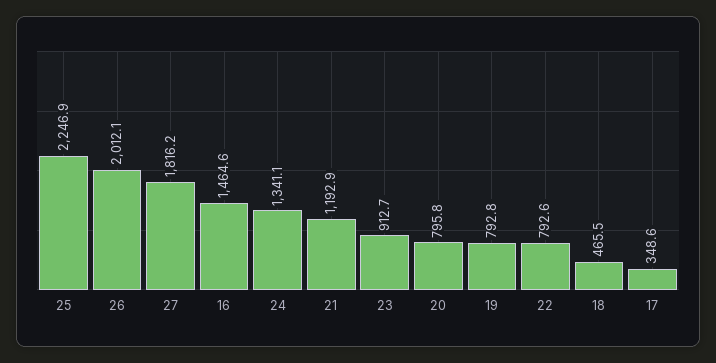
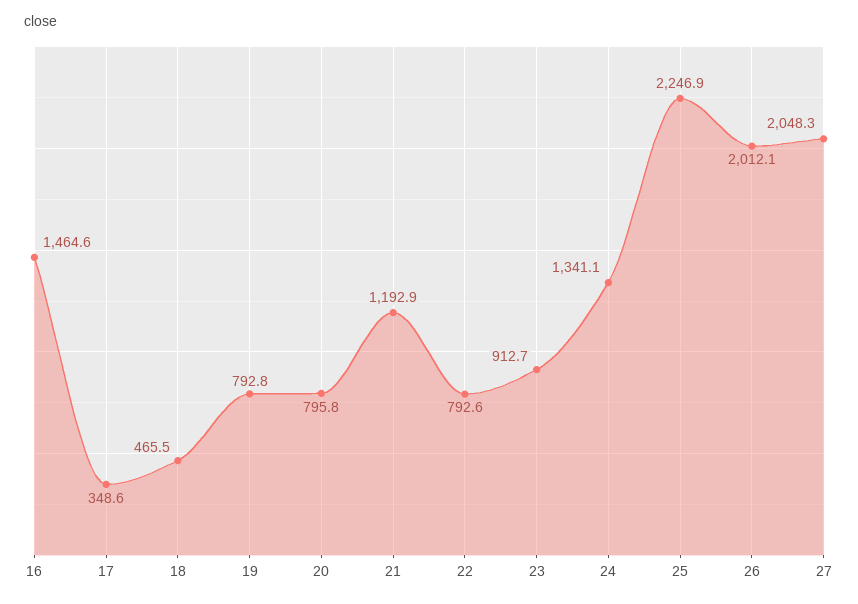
  {
    "25": 2246.9,
    "26": 2012.1,
-   "27": 1816.2,
+   "27": 2048.3,
    "16": 1464.6,
    "24": 1341.1,
    "21": 1192.9,
    "23": 912.7,
    "20": 795.8,
    "19": 792.8,
    "22": 792.6,
    "18": 465.5,
    "17": 348.6
  }

